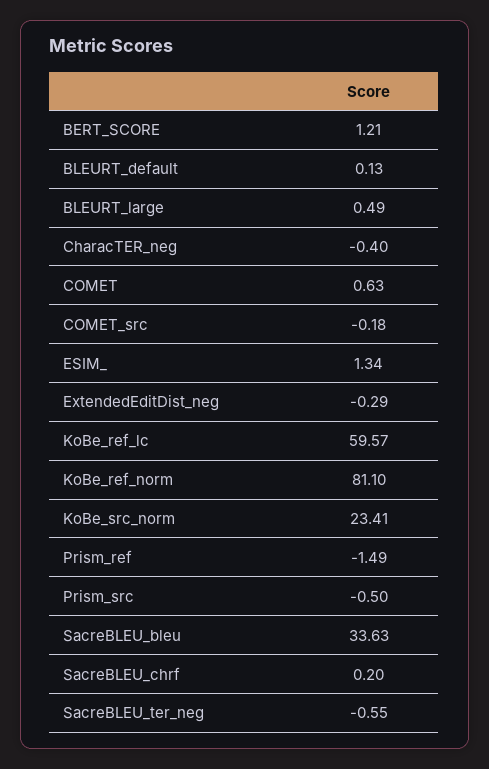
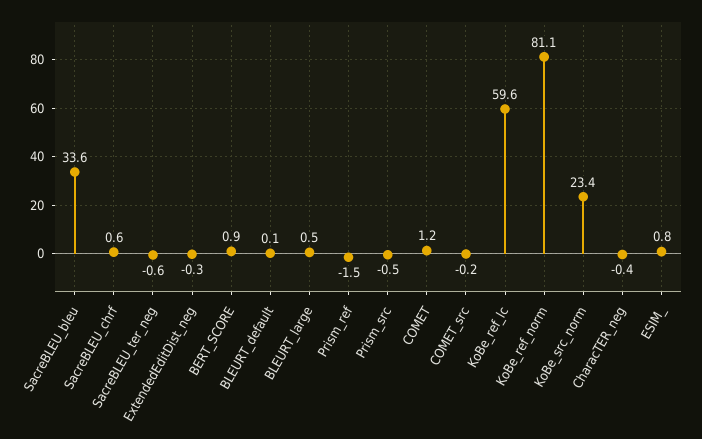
  {
-   "BERT_SCORE": 1.21,
+   "BERT_SCORE": 0.9,
    "BLEURT_default": 0.13,
    "BLEURT_large": 0.49,
    "CharacTER_neg": -0.4,
-   "COMET": 0.63,
+   "COMET": 1.2,
    "COMET_src": -0.18,
-   "ESIM_": 1.34,
+   "ESIM_": 0.8,
    "ExtendedEditDist_neg": -0.29,
    "KoBe_ref_lc": 59.57,
    "KoBe_ref_norm": 81.1,
    "KoBe_src_norm": 23.41,
    "Prism_ref": -1.49,
    "Prism_src": -0.5,
    "SacreBLEU_bleu": 33.63,
-   "SacreBLEU_chrf": 0.2,
+   "SacreBLEU_chrf": 0.6,
    "SacreBLEU_ter_neg": -0.55
  }

